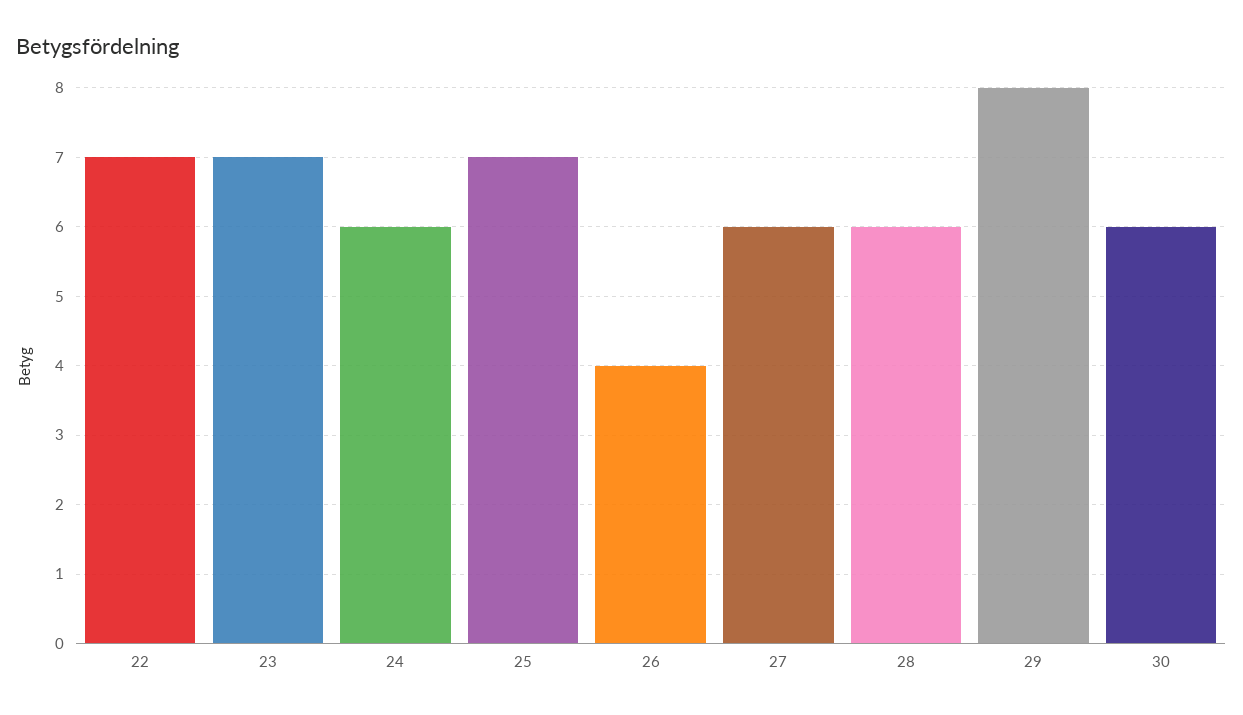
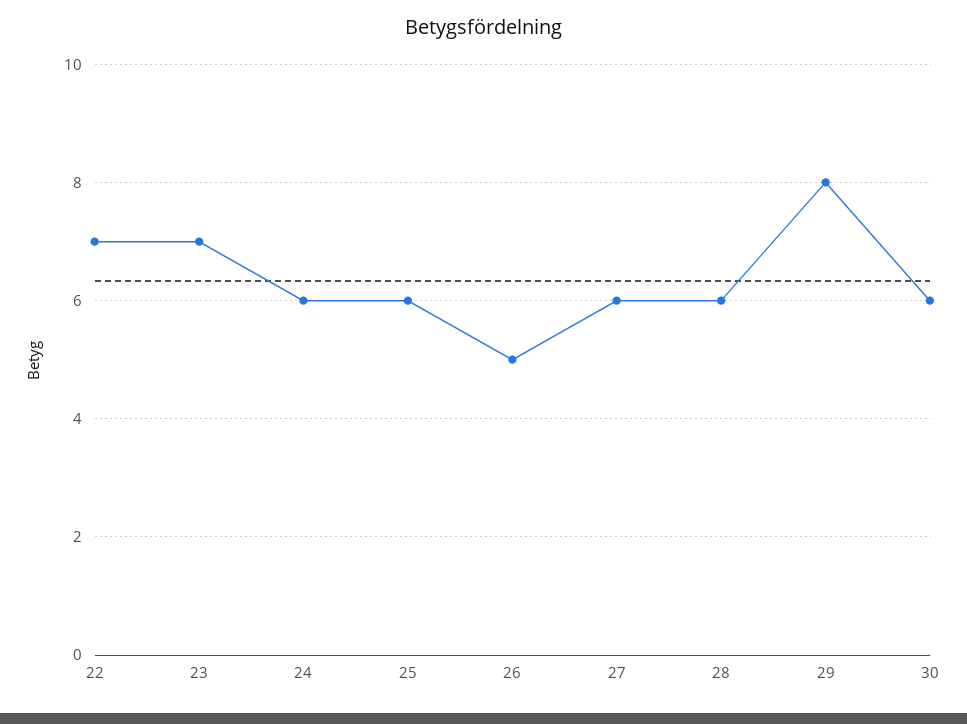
  {
    "22": 7,
    "23": 7,
    "24": 6,
-   "25": 7,
+   "25": 6,
-   "26": 4,
+   "26": 5,
    "27": 6,
    "28": 6,
    "29": 8,
    "30": 6
  }

